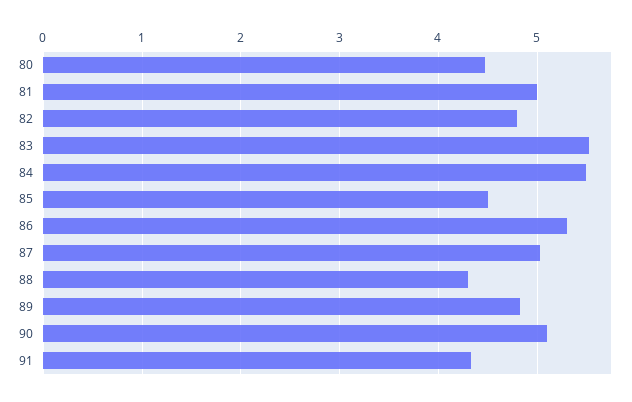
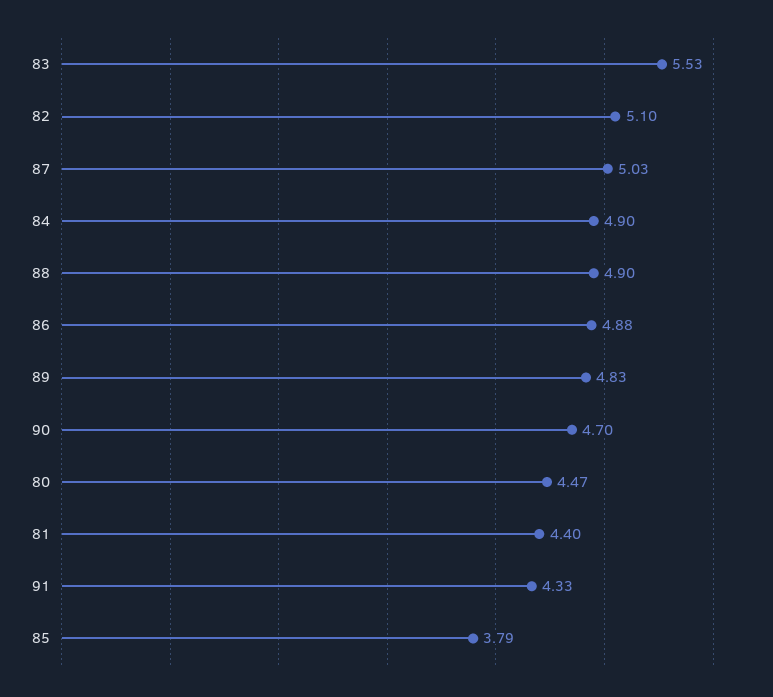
  {
    "80": 4.47,
-   "81": 5,
+   "81": 4.4,
-   "82": 4.8,
+   "82": 5.1,
    "83": 5.53,
-   "84": 5.5,
+   "84": 4.9,
-   "85": 4.5,
+   "85": 3.79,
-   "86": 5.3,
+   "86": 4.88,
    "87": 5.03,
-   "88": 4.3,
+   "88": 4.9,
    "89": 4.83,
-   "90": 5.1,
+   "90": 4.7,
    "91": 4.33
  }

